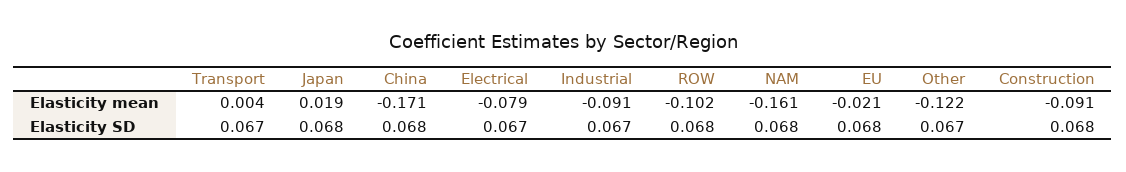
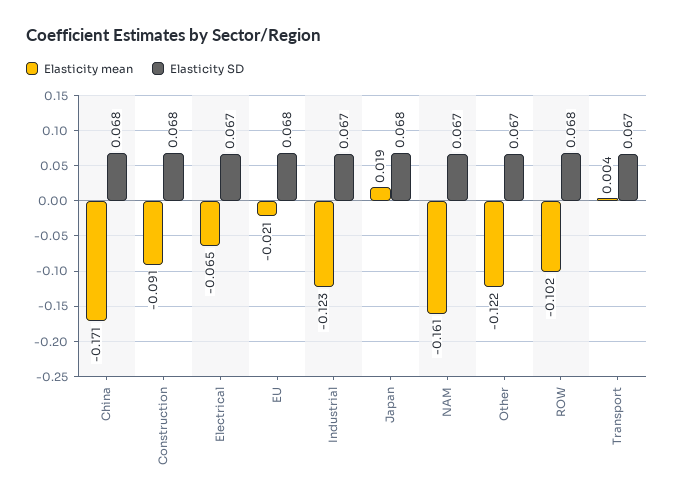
  {
    "Elasticity mean": {
      "Transport": 0.004,
      "Japan": 0.019,
      "China": -0.171,
-     "Electrical": -0.079,
+     "Electrical": -0.065,
-     "Industrial": -0.091,
+     "Industrial": -0.123,
      "ROW": -0.102,
      "NAM": -0.161,
      "EU": -0.021,
      "Other": -0.122,
      "Construction": -0.091
    },
    "Elasticity SD": {
      "Transport": 0.067,
      "Japan": 0.068,
      "China": 0.068,
      "Electrical": 0.067,
      "Industrial": 0.067,
      "ROW": 0.068,
-     "NAM": 0.068,
+     "NAM": 0.067,
      "EU": 0.068,
      "Other": 0.067,
      "Construction": 0.068
    }
  }

